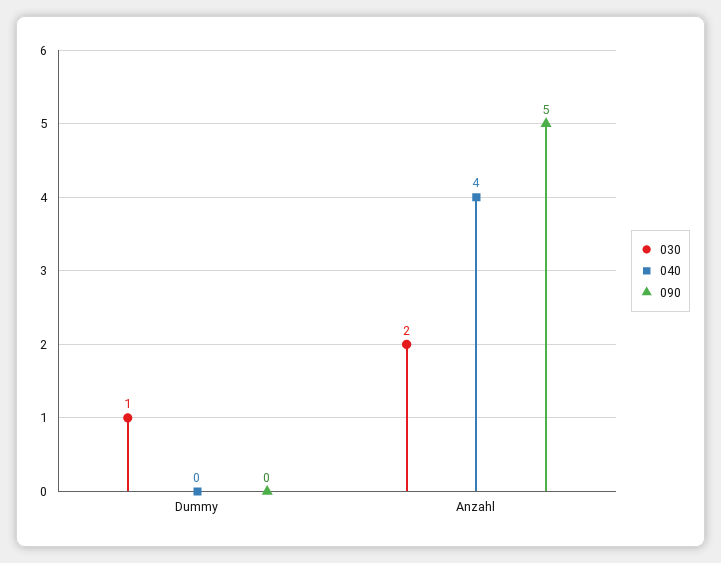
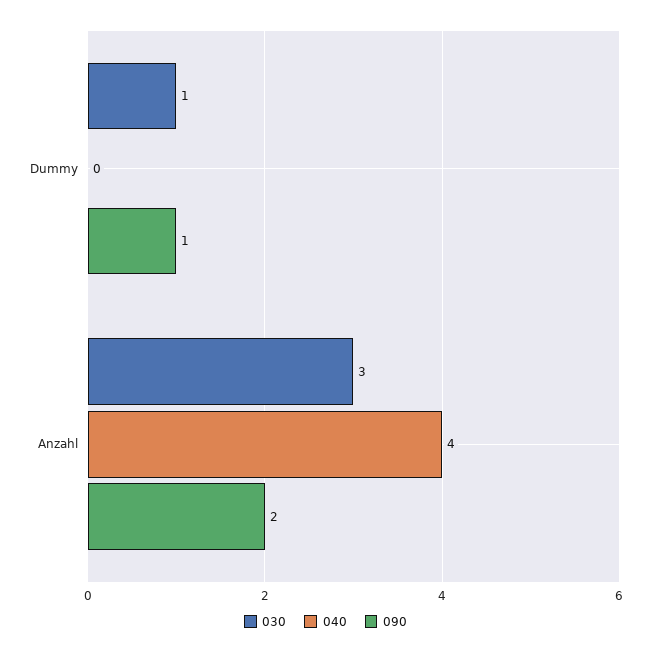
  {
    "030": {
      "Dummy": 1,
-     "Anzahl": 2
+     "Anzahl": 3
    },
    "040": {
      "Dummy": 0,
      "Anzahl": 4
    },
    "090": {
-     "Dummy": 0,
+     "Dummy": 1,
-     "Anzahl": 5
+     "Anzahl": 2
    }
  }

